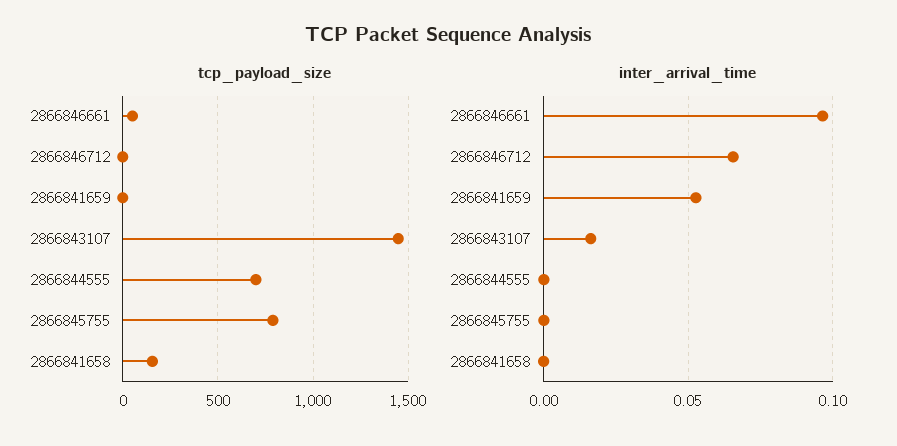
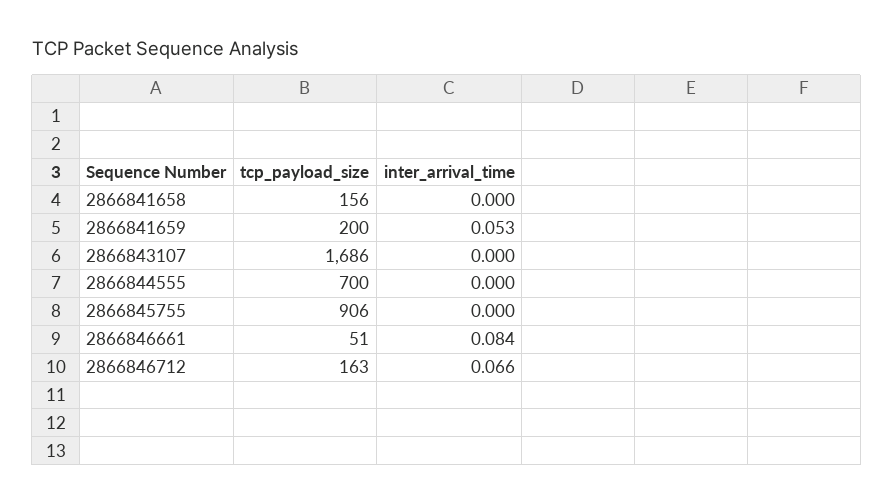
  {
    "tcp_payload_size": {
      "2866846661": 51,
-     "2866846712": 0,
+     "2866846712": 163,
-     "2866841659": 0,
+     "2866841659": 200,
-     "2866843107": 1450,
+     "2866843107": 1686,
      "2866844555": 700,
-     "2866845755": 800,
+     "2866845755": 906,
      "2866841658": 156
    },
    "inter_arrival_time": {
-     "2866846661": 0.095,
+     "2866846661": 0.084,
      "2866846712": 0.066,
      "2866841659": 0.053,
-     "2866843107": 0.015,
+     "2866843107": 0,
      "2866844555": 0,
      "2866845755": 0,
      "2866841658": 0
    }
  }

